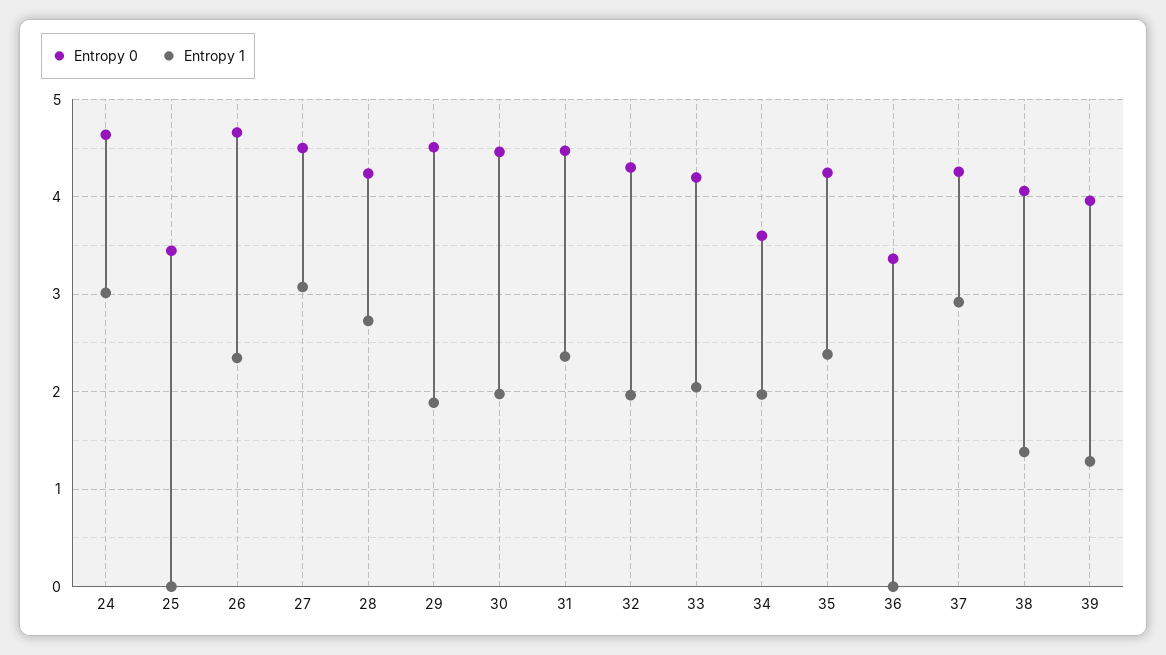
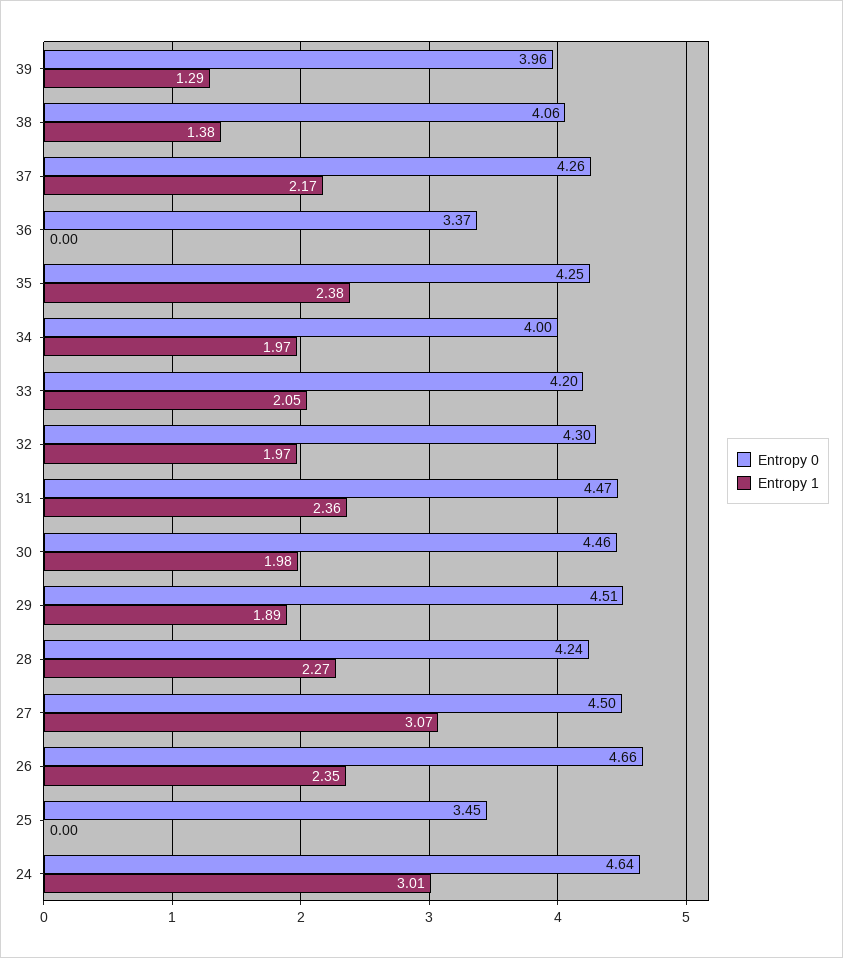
  {
    "Entropy 0": {
      "24": 4.64,
      "25": 3.45,
      "26": 4.66,
      "27": 4.5,
      "28": 4.24,
      "29": 4.51,
      "30": 4.46,
      "31": 4.47,
      "32": 4.3,
      "33": 4.2,
-     "34": 3.6,
+     "34": 4,
      "35": 4.25,
      "36": 3.37,
      "37": 4.26,
      "38": 4.06,
      "39": 3.96
    },
    "Entropy 1": {
      "24": 3.01,
      "25": 0,
      "26": 2.35,
      "27": 3.07,
-     "28": 2.7,
+     "28": 2.27,
      "29": 1.89,
      "30": 1.98,
      "31": 2.36,
      "32": 1.97,
      "33": 2.05,
      "34": 1.97,
      "35": 2.38,
      "36": 0,
-     "37": 2.9,
+     "37": 2.17,
      "38": 1.38,
      "39": 1.29
    }
  }

